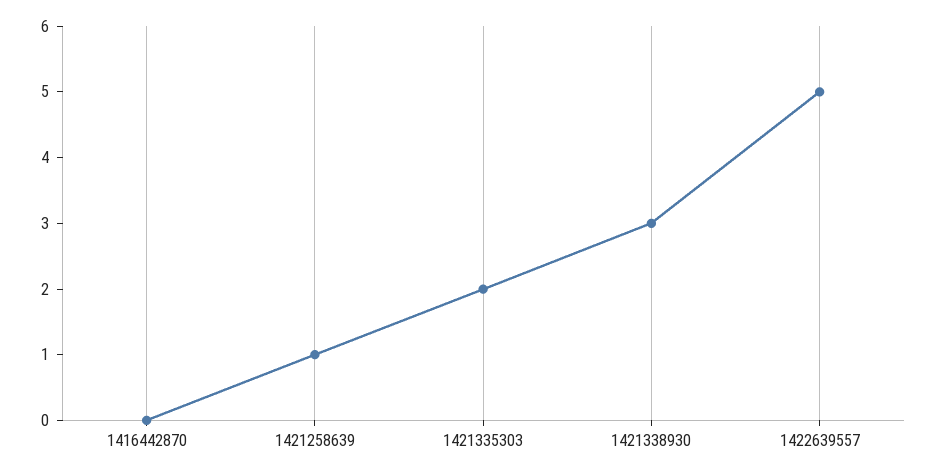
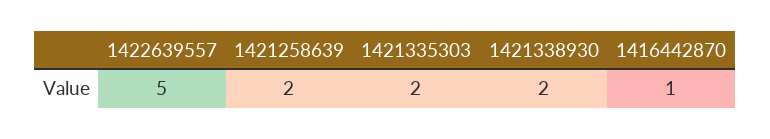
  {
-   "1416442870": 0,
+   "1416442870": 1,
-   "1421258639": 1,
+   "1421258639": 2,
    "1421335303": 2,
-   "1421338930": 3,
+   "1421338930": 2,
    "1422639557": 5
  }

